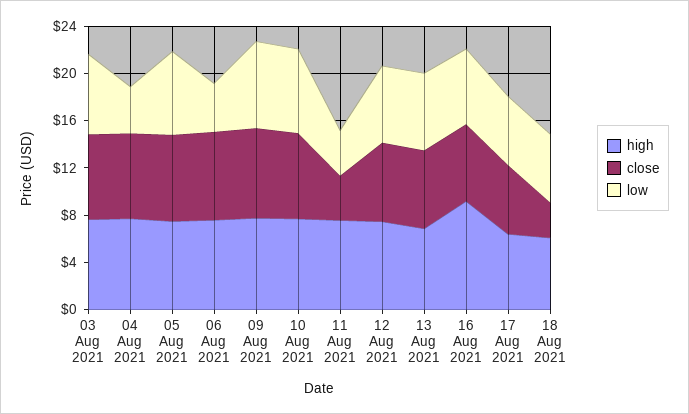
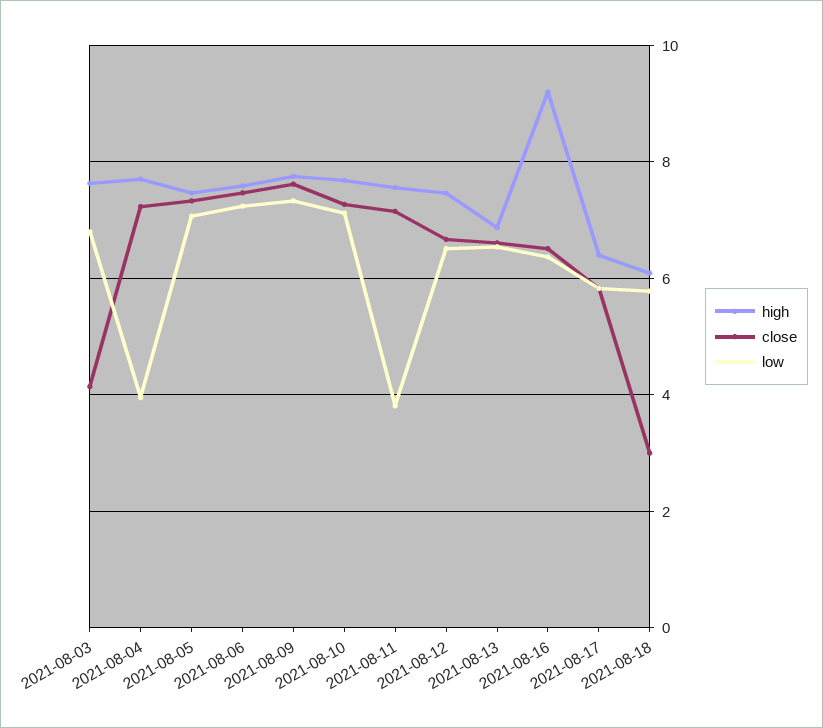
  {
    "high": {
      "03 Aug 2021": 7.6,
      "04 Aug 2021": 7.8,
      "05 Aug 2021": 7.4,
      "06 Aug 2021": 7.6,
      "09 Aug 2021": 7.8,
      "10 Aug 2021": 7.6,
      "11 Aug 2021": 7.6,
      "12 Aug 2021": 7.4,
      "13 Aug 2021": 6.8,
      "16 Aug 2021": 9.2,
      "17 Aug 2021": 6.4,
      "18 Aug 2021": 6
    },
    "close": {
-     "03 Aug 2021": 7,
+     "03 Aug 2021": 4.2,
      "04 Aug 2021": 7.2,
      "05 Aug 2021": 7.4,
      "06 Aug 2021": 7.4,
      "09 Aug 2021": 7.6,
      "10 Aug 2021": 7.2,
-     "11 Aug 2021": 4,
+     "11 Aug 2021": 7.2,
      "12 Aug 2021": 6.6,
      "13 Aug 2021": 6.6,
      "16 Aug 2021": 6.6,
      "17 Aug 2021": 5.8,
      "18 Aug 2021": 3
    },
    "low": {
      "03 Aug 2021": 6.8,
      "04 Aug 2021": 4,
      "05 Aug 2021": 7,
-     "06 Aug 2021": 4,
+     "06 Aug 2021": 7.2,
      "09 Aug 2021": 7.4,
      "10 Aug 2021": 7.2,
      "11 Aug 2021": 3.8,
      "12 Aug 2021": 6.6,
      "13 Aug 2021": 6.6,
      "16 Aug 2021": 6.4,
      "17 Aug 2021": 5.8,
      "18 Aug 2021": 5.8
    }
  }

